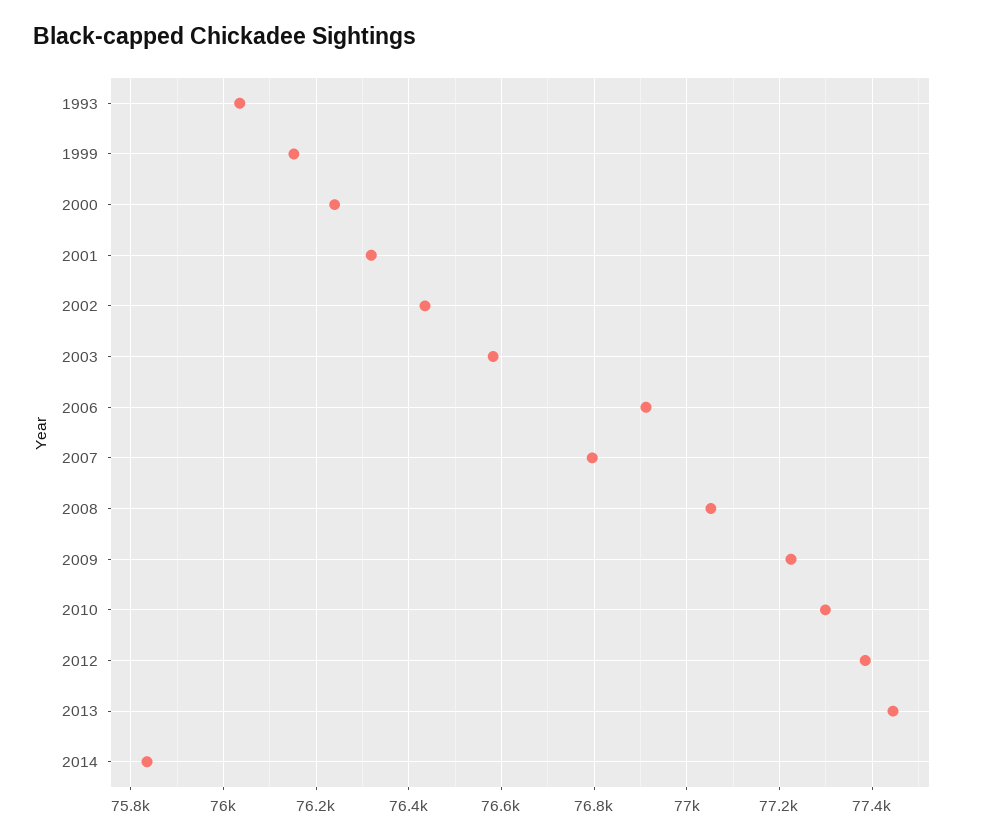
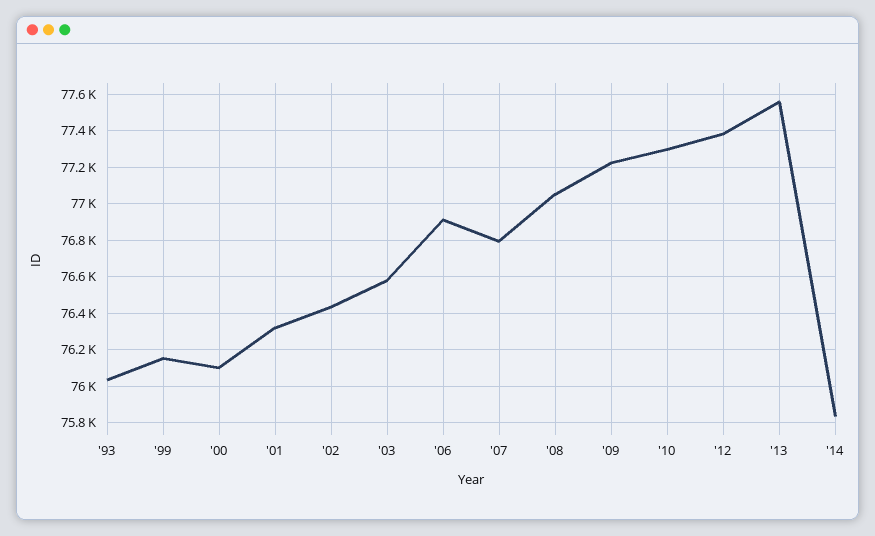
  {
    "1993": 76040,
    "1999": 76160,
-   "2000": 76240,
+   "2000": 76100,
    "2001": 76320,
    "2002": 76440,
    "2003": 76580,
    "2006": 76920,
    "2007": 76800,
    "2008": 77060,
    "2009": 77220,
    "2010": 77300,
    "2012": 77380,
-   "2013": 77440,
+   "2013": 77550,
    "2014": 75840
  }

